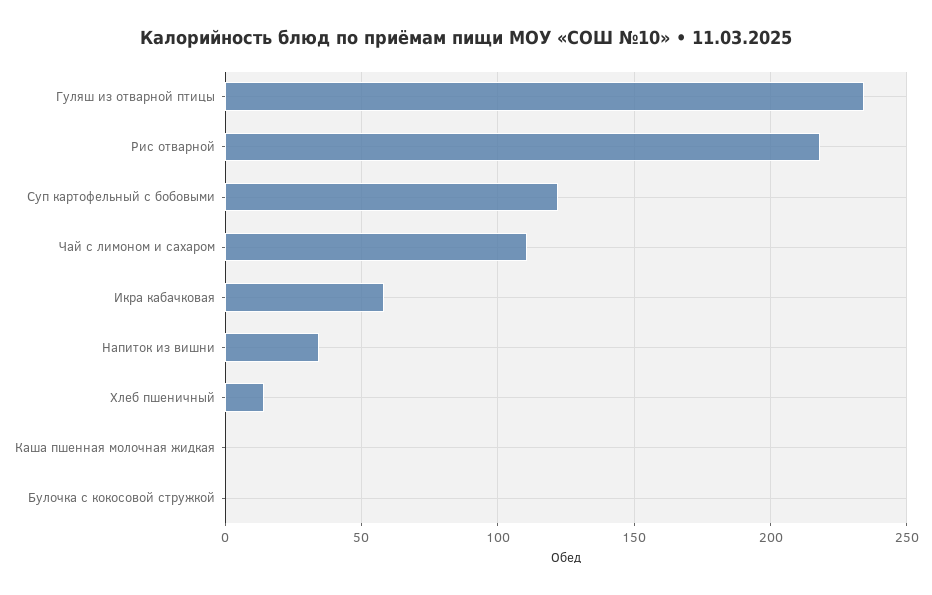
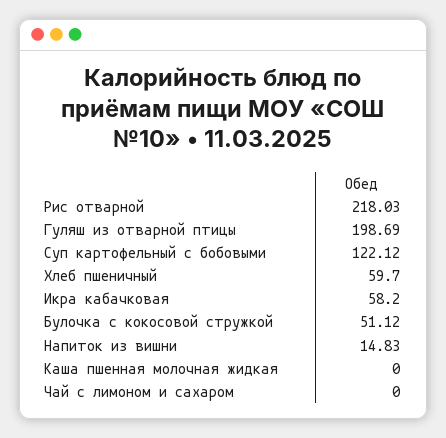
  {
-   "Гуляш из отварной птицы": 235,
+   "Гуляш из отварной птицы": 198.69,
    "Рис отварной": 218.03,
    "Суп картофельный с бобовыми": 122.12,
-   "Чай с лимоном и сахаром": 110,
+   "Чай с лимоном и сахаром": 0,
    "Икра кабачковая": 58.2,
-   "Напиток из вишни": 35,
+   "Напиток из вишни": 14.83,
-   "Хлеб пшеничный": 15,
+   "Хлеб пшеничный": 59.7,
    "Каша пшенная молочная жидкая": 0,
-   "Булочка с кокосовой стружкой": 0
+   "Булочка с кокосовой стружкой": 51.12
  }

